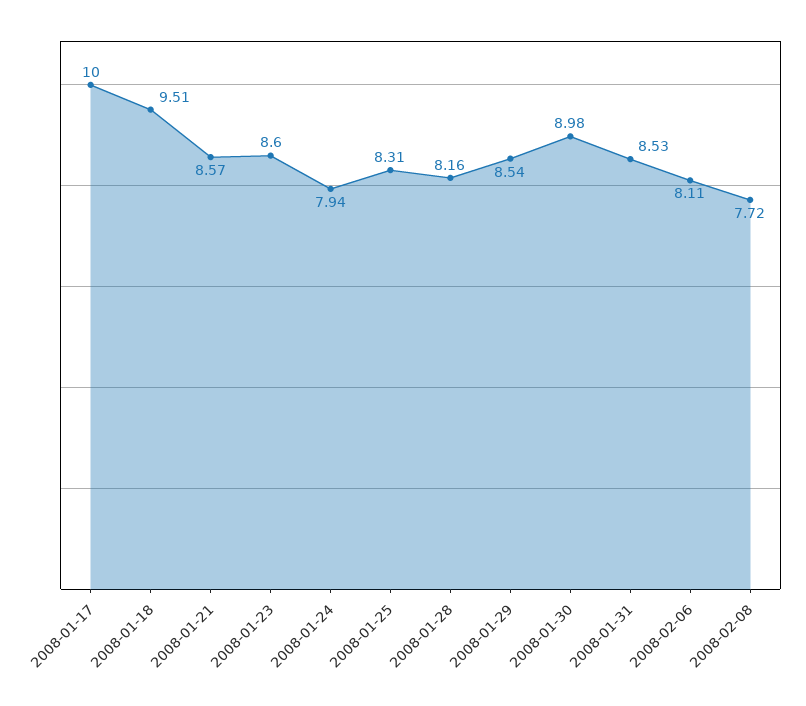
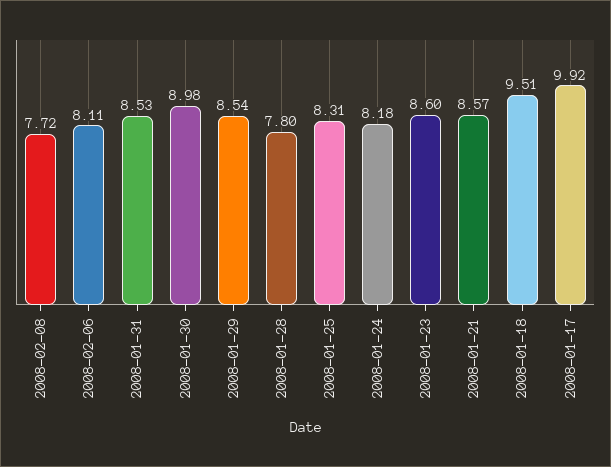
  {
-   "2008-01-17": 10,
+   "2008-01-17": 9.92,
    "2008-01-18": 9.51,
    "2008-01-21": 8.57,
    "2008-01-23": 8.6,
-   "2008-01-24": 7.94,
+   "2008-01-24": 8.18,
    "2008-01-25": 8.31,
-   "2008-01-28": 8.16,
+   "2008-01-28": 7.8,
    "2008-01-29": 8.54,
    "2008-01-30": 8.98,
    "2008-01-31": 8.53,
    "2008-02-06": 8.11,
    "2008-02-08": 7.72
  }

